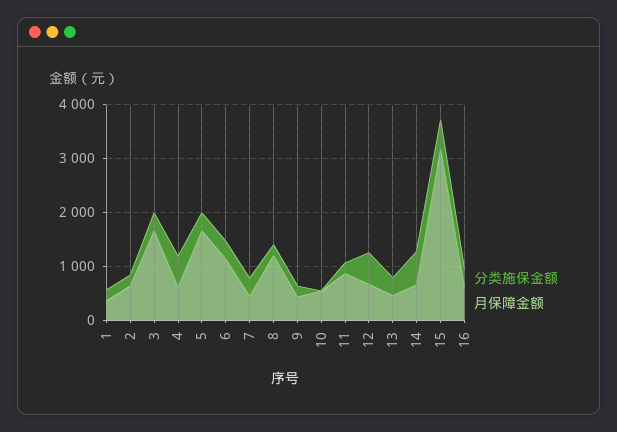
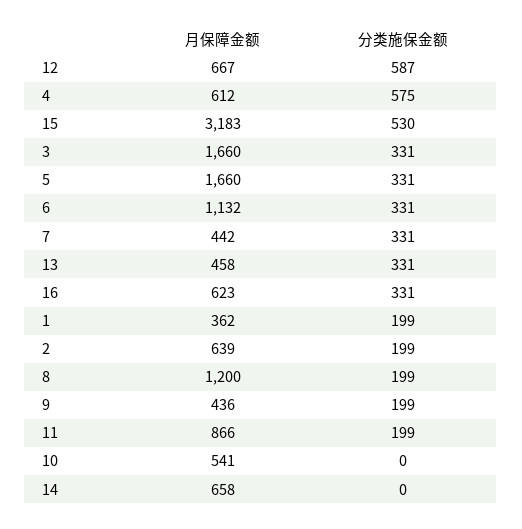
  {
    "分类施保金额": {
      "1": 199,
      "2": 199,
      "3": 331,
      "4": 575,
      "5": 331,
      "6": 331,
      "7": 331,
      "8": 199,
      "9": 199,
      "10": 0,
      "11": 199,
      "12": 587,
      "13": 331,
-     "14": 600,
+     "14": 0,
      "15": 530,
      "16": 331
    },
    "月保障金额": {
      "1": 362,
      "2": 639,
      "3": 1660,
      "4": 612,
      "5": 1660,
      "6": 1132,
      "7": 442,
      "8": 1200,
      "9": 436,
      "10": 541,
      "11": 866,
      "12": 667,
      "13": 458,
      "14": 658,
      "15": 3183,
      "16": 623
    }
  }

